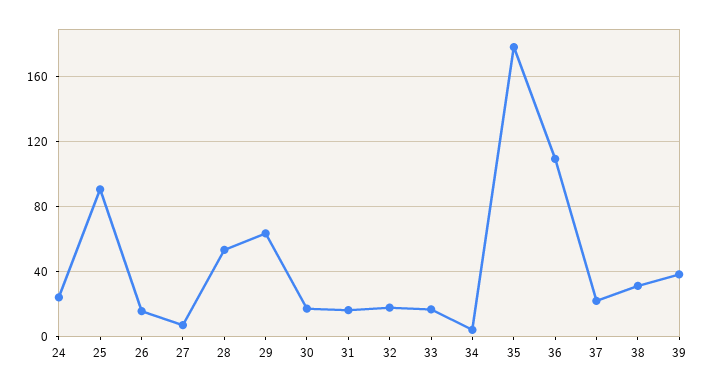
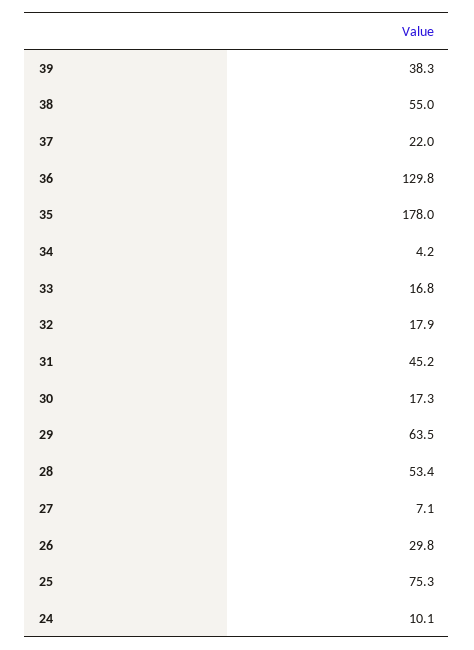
  {
-   "24": 25,
+   "24": 10.1,
-   "25": 90,
+   "25": 75.3,
-   "26": 15,
+   "26": 29.8,
    "27": 7.1,
    "28": 53.4,
    "29": 63.5,
    "30": 17.3,
-   "31": 15,
+   "31": 45.2,
    "32": 17.9,
    "33": 16.8,
    "34": 4.2,
    "35": 178,
-   "36": 110,
+   "36": 129.8,
    "37": 22,
-   "38": 30,
+   "38": 55,
    "39": 38.3
  }

